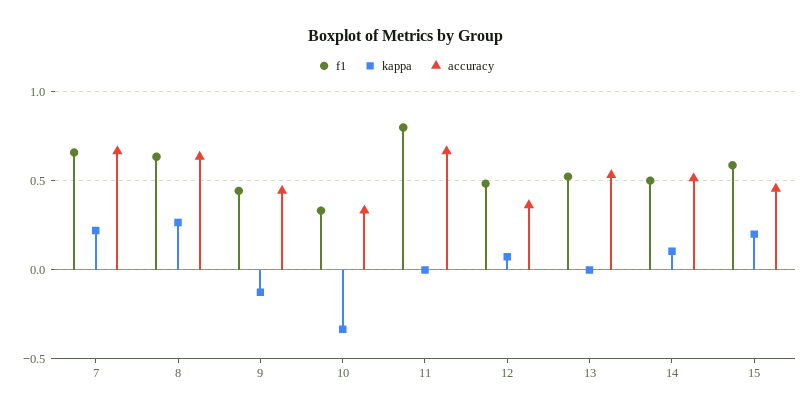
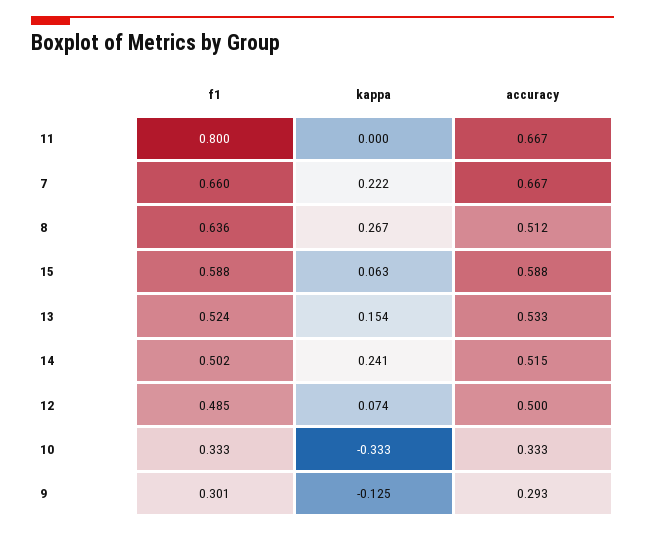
  {
    "f1": {
      "7": 0.66,
      "8": 0.636,
-     "9": 0.45,
+     "9": 0.301,
      "10": 0.333,
      "11": 0.8,
      "12": 0.485,
      "13": 0.524,
      "14": 0.502,
      "15": 0.588
    },
    "kappa": {
      "7": 0.222,
      "8": 0.267,
      "9": -0.125,
      "10": -0.333,
      "11": 0,
      "12": 0.074,
-     "13": 0,
+     "13": 0.154,
-     "14": 0.1,
+     "14": 0.241,
-     "15": 0.2
+     "15": 0.063
    },
    "accuracy": {
      "7": 0.667,
-     "8": 0.65,
+     "8": 0.512,
-     "9": 0.45,
+     "9": 0.293,
      "10": 0.333,
      "11": 0.667,
-     "12": 0.35,
+     "12": 0.5,
      "13": 0.533,
      "14": 0.515,
-     "15": 0.45
+     "15": 0.588
    }
  }

